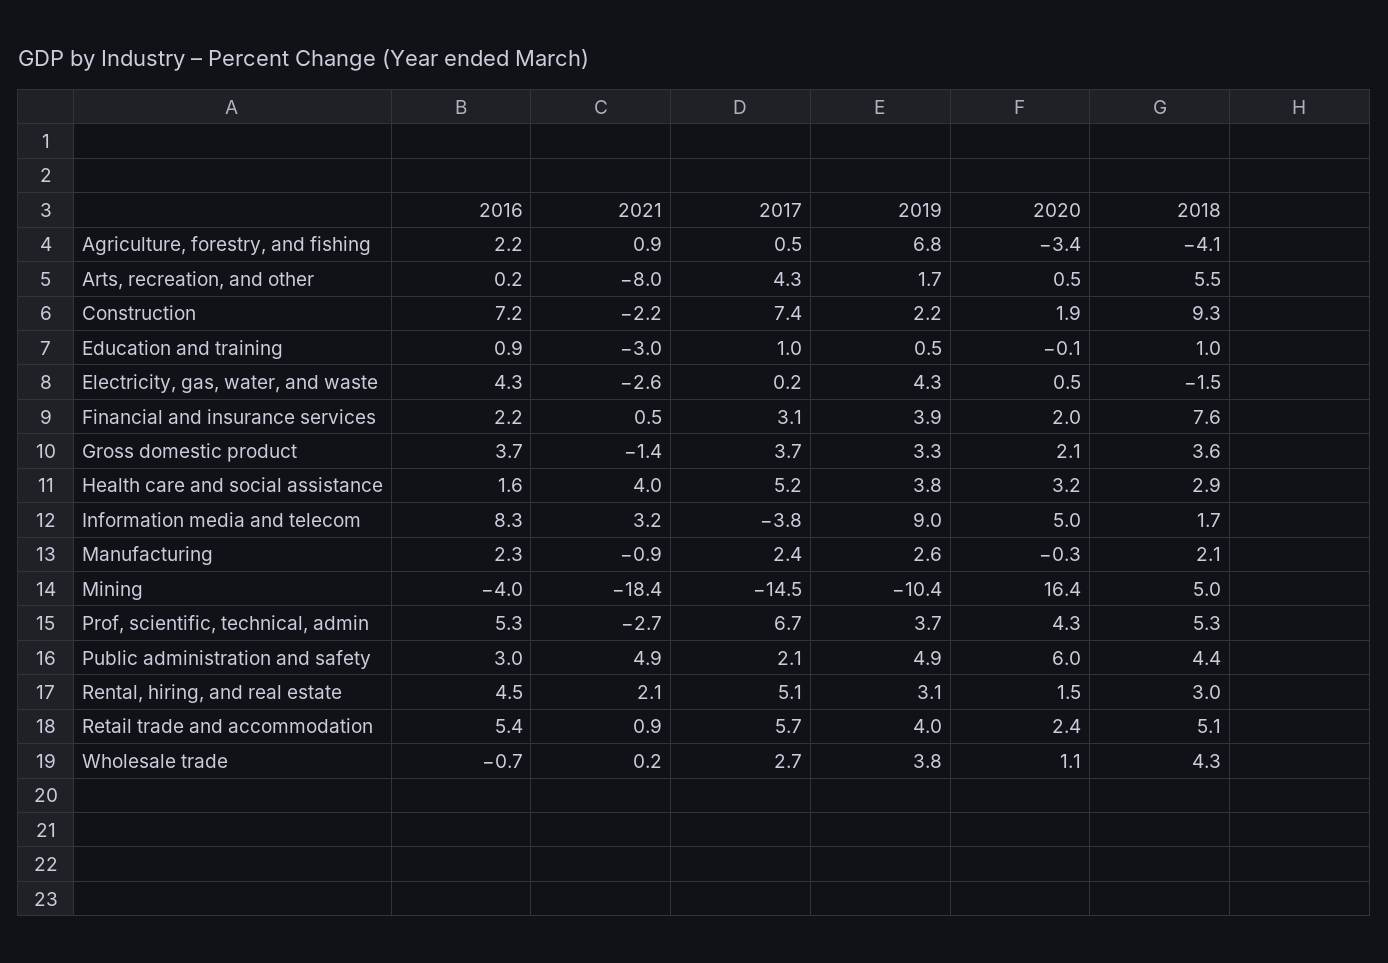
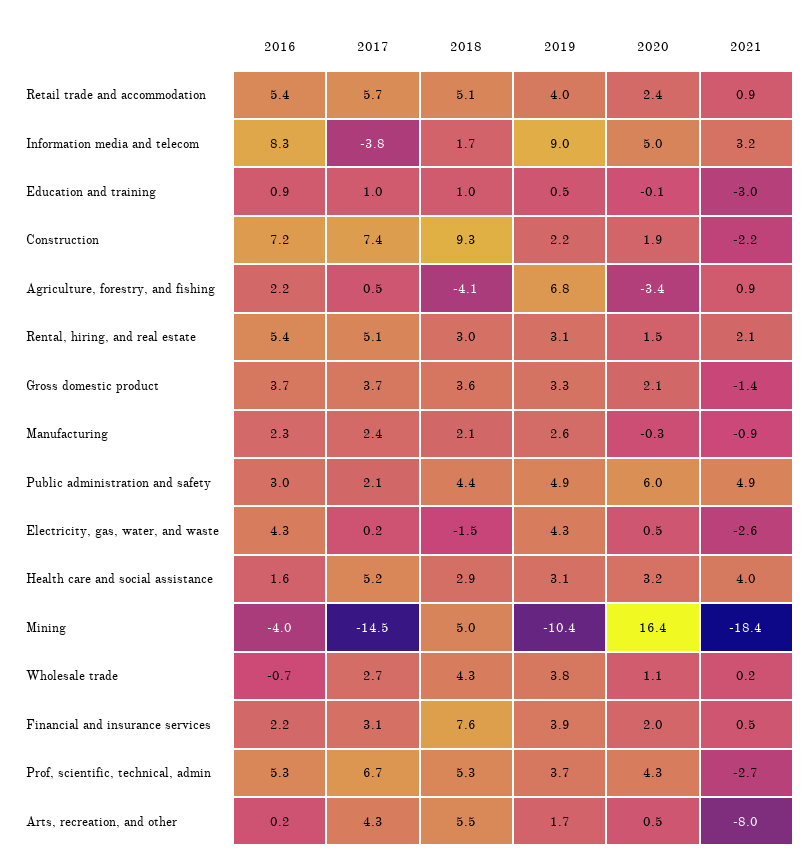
  {
    "2016": {
      "Agriculture, forestry, and fishing": 2.2,
      "Arts, recreation, and other": 0.2,
      "Construction": 7.2,
      "Education and training": 0.9,
      "Electricity, gas, water, and waste": 4.3,
      "Financial and insurance services": 2.2,
      "Gross domestic product": 3.7,
      "Health care and social assistance": 1.6,
      "Information media and telecom": 8.3,
      "Manufacturing": 2.3,
      "Mining": -4,
      "Prof, scientific, technical, admin": 5.3,
      "Public administration and safety": 3,
-     "Rental, hiring, and real estate": 4.5,
+     "Rental, hiring, and real estate": 5.4,
      "Retail trade and accommodation": 5.4,
      "Wholesale trade": -0.7
    },
    "2021": {
      "Agriculture, forestry, and fishing": 0.9,
      "Arts, recreation, and other": -8,
      "Construction": -2.2,
      "Education and training": -3,
      "Electricity, gas, water, and waste": -2.6,
      "Financial and insurance services": 0.5,
      "Gross domestic product": -1.4,
      "Health care and social assistance": 4,
      "Information media and telecom": 3.2,
      "Manufacturing": -0.9,
      "Mining": -18.4,
      "Prof, scientific, technical, admin": -2.7,
      "Public administration and safety": 4.9,
      "Rental, hiring, and real estate": 2.1,
      "Retail trade and accommodation": 0.9,
      "Wholesale trade": 0.2
    },
    "2017": {
      "Agriculture, forestry, and fishing": 0.5,
      "Arts, recreation, and other": 4.3,
      "Construction": 7.4,
      "Education and training": 1,
      "Electricity, gas, water, and waste": 0.2,
      "Financial and insurance services": 3.1,
      "Gross domestic product": 3.7,
      "Health care and social assistance": 5.2,
      "Information media and telecom": -3.8,
      "Manufacturing": 2.4,
      "Mining": -14.5,
      "Prof, scientific, technical, admin": 6.7,
      "Public administration and safety": 2.1,
      "Rental, hiring, and real estate": 5.1,
      "Retail trade and accommodation": 5.7,
      "Wholesale trade": 2.7
    },
    "2019": {
      "Agriculture, forestry, and fishing": 6.8,
      "Arts, recreation, and other": 1.7,
      "Construction": 2.2,
      "Education and training": 0.5,
      "Electricity, gas, water, and waste": 4.3,
      "Financial and insurance services": 3.9,
      "Gross domestic product": 3.3,
-     "Health care and social assistance": 3.8,
+     "Health care and social assistance": 3.1,
      "Information media and telecom": 9,
      "Manufacturing": 2.6,
      "Mining": -10.4,
      "Prof, scientific, technical, admin": 3.7,
      "Public administration and safety": 4.9,
      "Rental, hiring, and real estate": 3.1,
      "Retail trade and accommodation": 4,
      "Wholesale trade": 3.8
    },
    "2020": {
      "Agriculture, forestry, and fishing": -3.4,
      "Arts, recreation, and other": 0.5,
      "Construction": 1.9,
      "Education and training": -0.1,
      "Electricity, gas, water, and waste": 0.5,
      "Financial and insurance services": 2,
      "Gross domestic product": 2.1,
      "Health care and social assistance": 3.2,
      "Information media and telecom": 5,
      "Manufacturing": -0.3,
      "Mining": 16.4,
      "Prof, scientific, technical, admin": 4.3,
      "Public administration and safety": 6,
      "Rental, hiring, and real estate": 1.5,
      "Retail trade and accommodation": 2.4,
      "Wholesale trade": 1.1
    },
    "2018": {
      "Agriculture, forestry, and fishing": -4.1,
      "Arts, recreation, and other": 5.5,
      "Construction": 9.3,
      "Education and training": 1,
      "Electricity, gas, water, and waste": -1.5,
      "Financial and insurance services": 7.6,
      "Gross domestic product": 3.6,
      "Health care and social assistance": 2.9,
      "Information media and telecom": 1.7,
      "Manufacturing": 2.1,
      "Mining": 5,
      "Prof, scientific, technical, admin": 5.3,
      "Public administration and safety": 4.4,
      "Rental, hiring, and real estate": 3,
      "Retail trade and accommodation": 5.1,
      "Wholesale trade": 4.3
    }
  }

